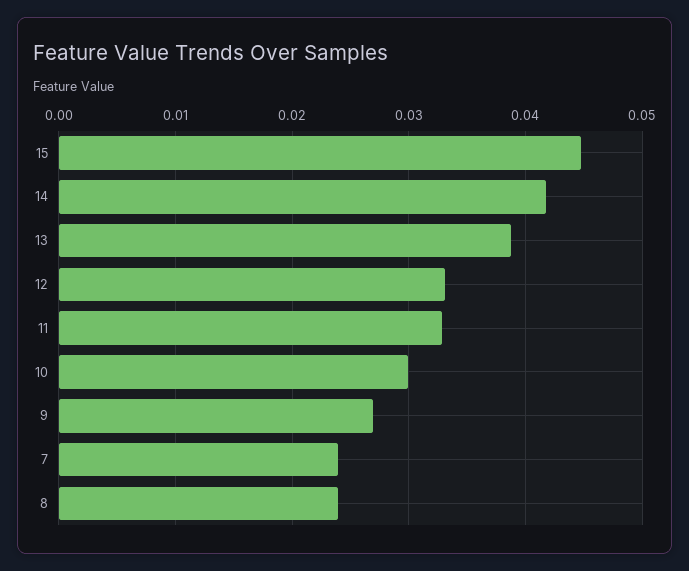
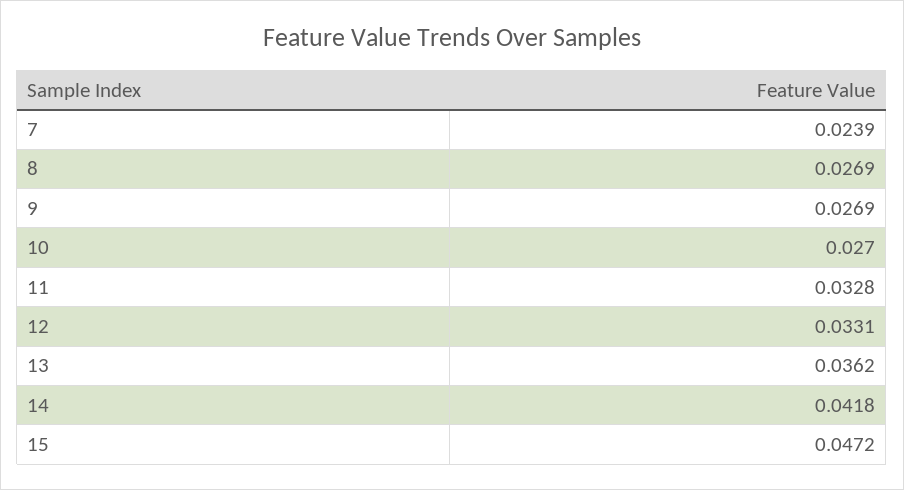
  {
-   "15": 0.045,
+   "15": 0.0472,
    "14": 0.0418,
-   "13": 0.039,
+   "13": 0.0362,
    "12": 0.0331,
    "11": 0.0328,
-   "10": 0.03,
+   "10": 0.027,
    "9": 0.0269,
    "7": 0.0239,
-   "8": 0.024
+   "8": 0.0269
  }

